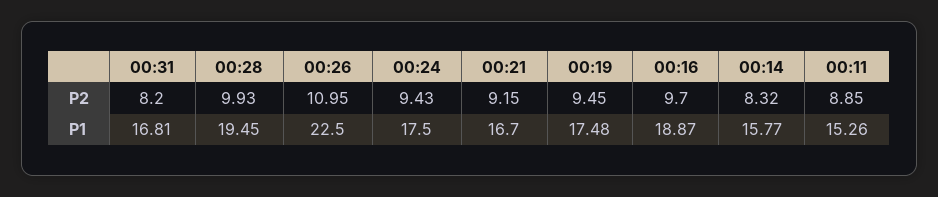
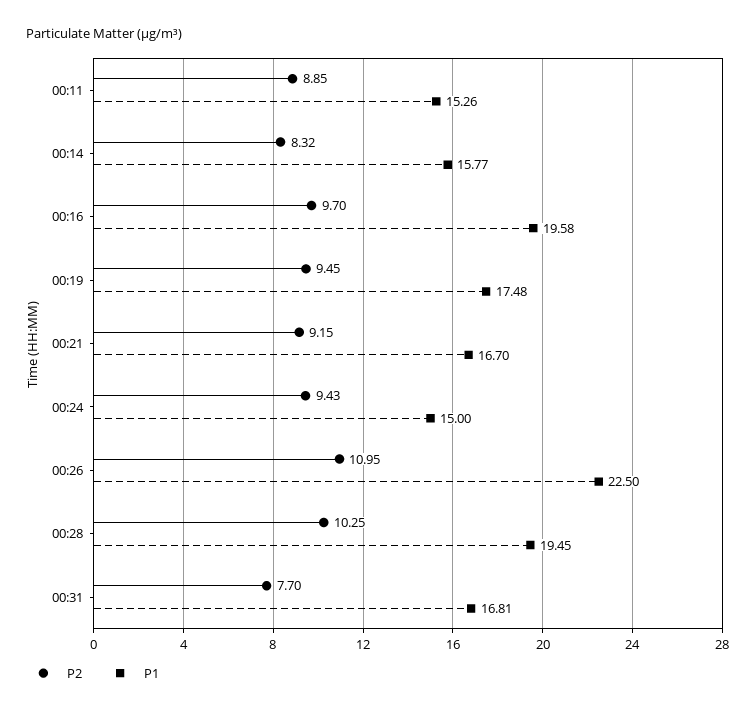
  {
    "P2": {
-     "00:31": 8.2,
+     "00:31": 7.7,
-     "00:28": 9.93,
+     "00:28": 10.25,
      "00:26": 10.95,
      "00:24": 9.43,
      "00:21": 9.15,
      "00:19": 9.45,
      "00:16": 9.7,
      "00:14": 8.32,
      "00:11": 8.85
    },
    "P1": {
      "00:31": 16.81,
      "00:28": 19.45,
      "00:26": 22.5,
-     "00:24": 17.5,
+     "00:24": 15,
      "00:21": 16.7,
      "00:19": 17.48,
-     "00:16": 18.87,
+     "00:16": 19.58,
      "00:14": 15.77,
      "00:11": 15.26
    }
  }

